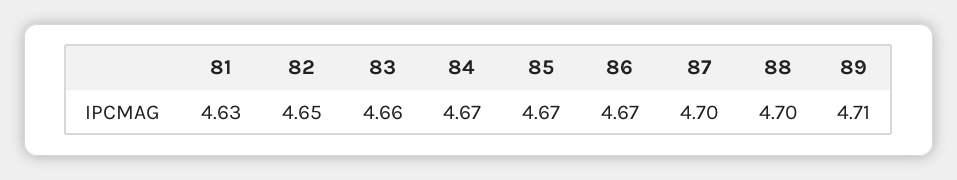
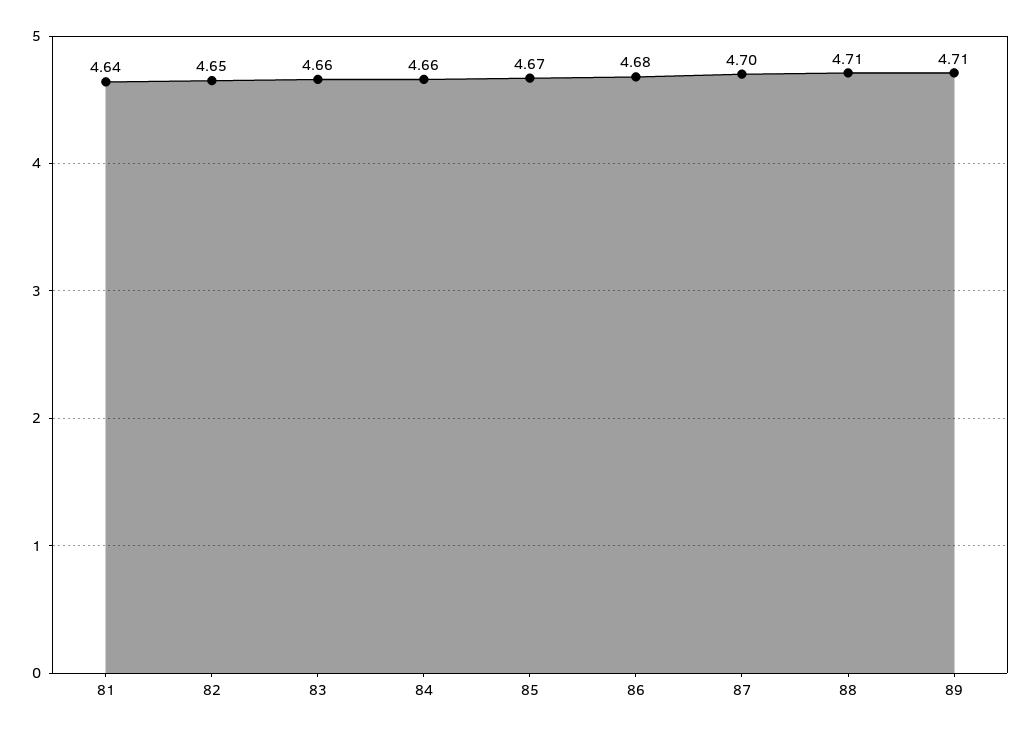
  {
-   "81": 4.63,
+   "81": 4.64,
    "82": 4.65,
    "83": 4.66,
-   "84": 4.67,
+   "84": 4.66,
    "85": 4.67,
-   "86": 4.67,
+   "86": 4.68,
    "87": 4.7,
-   "88": 4.7,
+   "88": 4.71,
    "89": 4.71
  }

